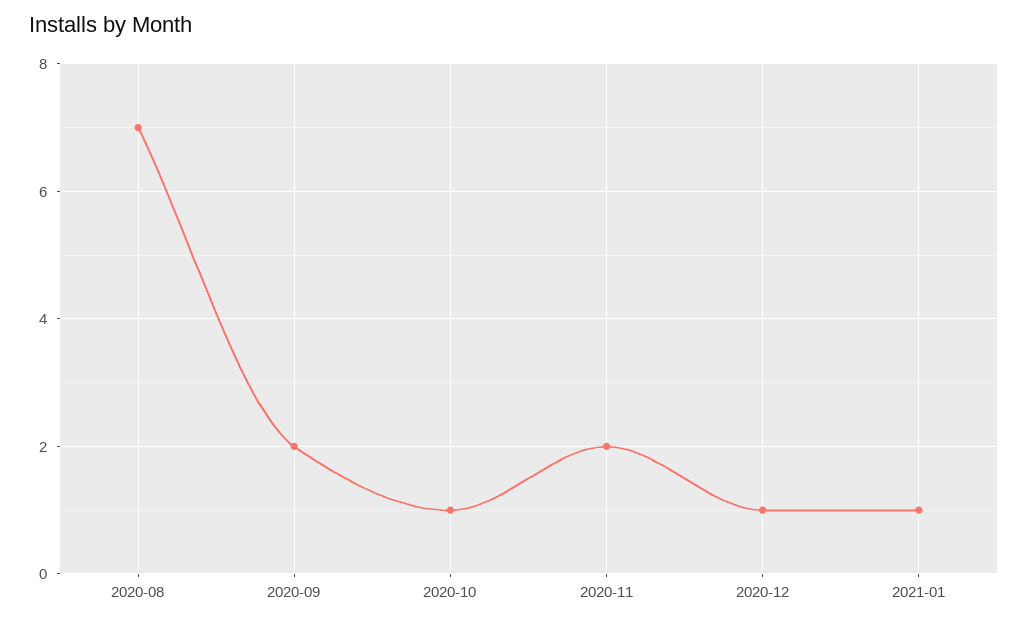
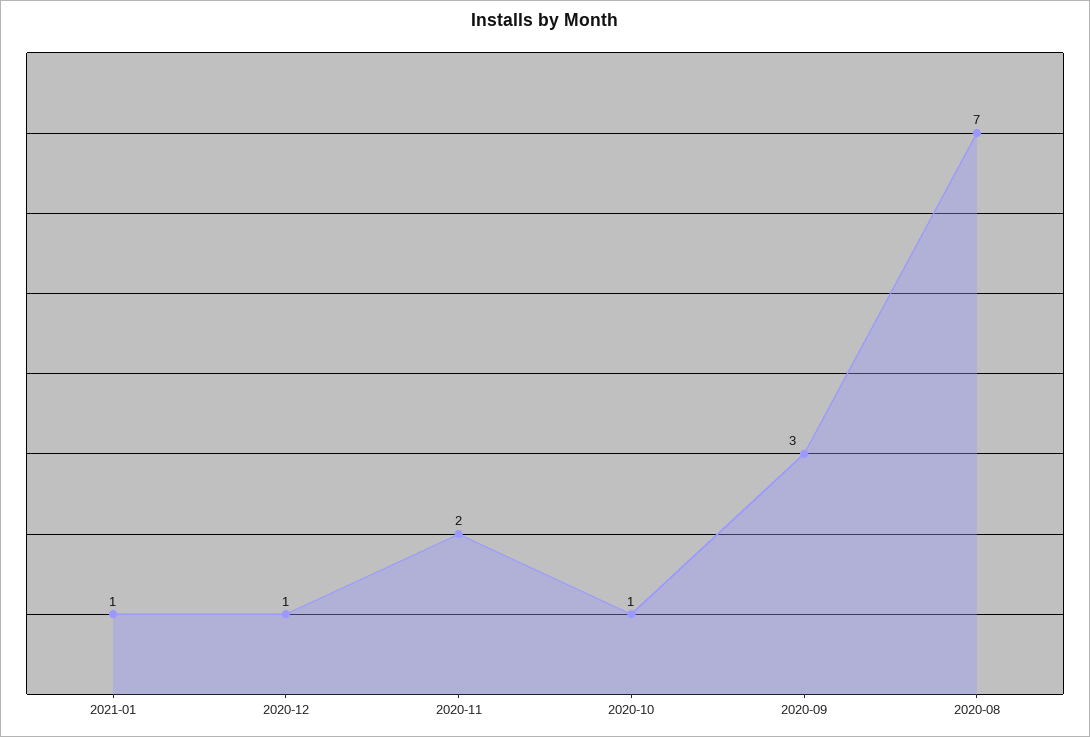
  {
    "2020-08": 7,
-   "2020-09": 2,
+   "2020-09": 3,
    "2020-10": 1,
    "2020-11": 2,
    "2020-12": 1,
    "2021-01": 1
  }

